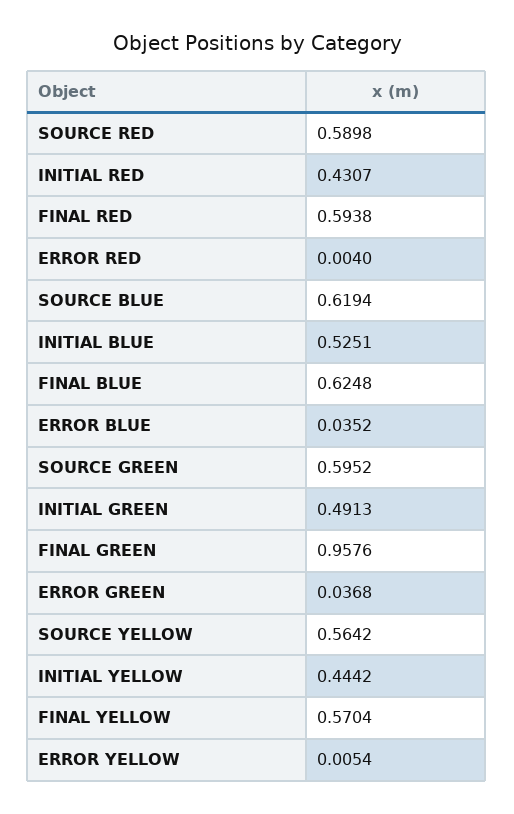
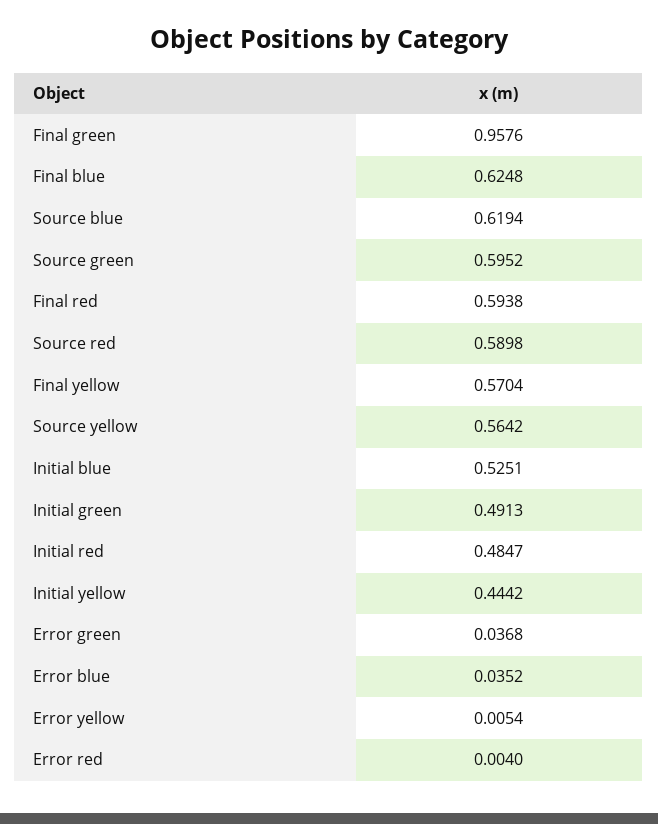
  {
    "SOURCE RED": 0.5898,
-   "INITIAL RED": 0.4307,
+   "INITIAL RED": 0.4847,
    "FINAL RED": 0.5938,
    "ERROR RED": 0.004,
    "SOURCE BLUE": 0.6194,
    "INITIAL BLUE": 0.5251,
    "FINAL BLUE": 0.6248,
    "ERROR BLUE": 0.0352,
    "SOURCE GREEN": 0.5952,
    "INITIAL GREEN": 0.4913,
    "FINAL GREEN": 0.9576,
    "ERROR GREEN": 0.0368,
    "SOURCE YELLOW": 0.5642,
    "INITIAL YELLOW": 0.4442,
    "FINAL YELLOW": 0.5704,
    "ERROR YELLOW": 0.0054
  }

